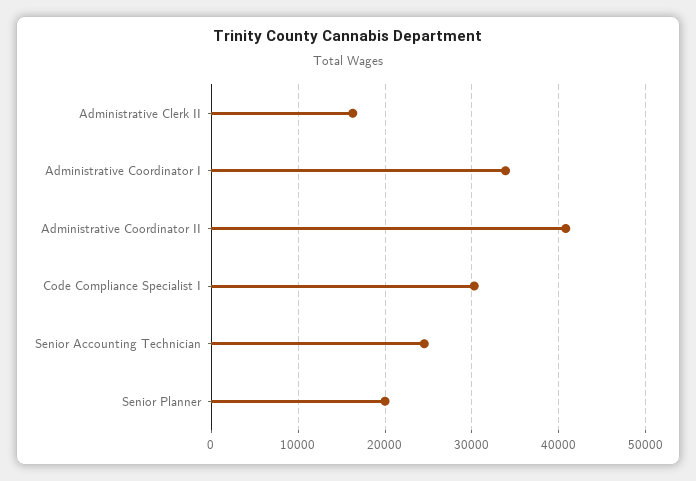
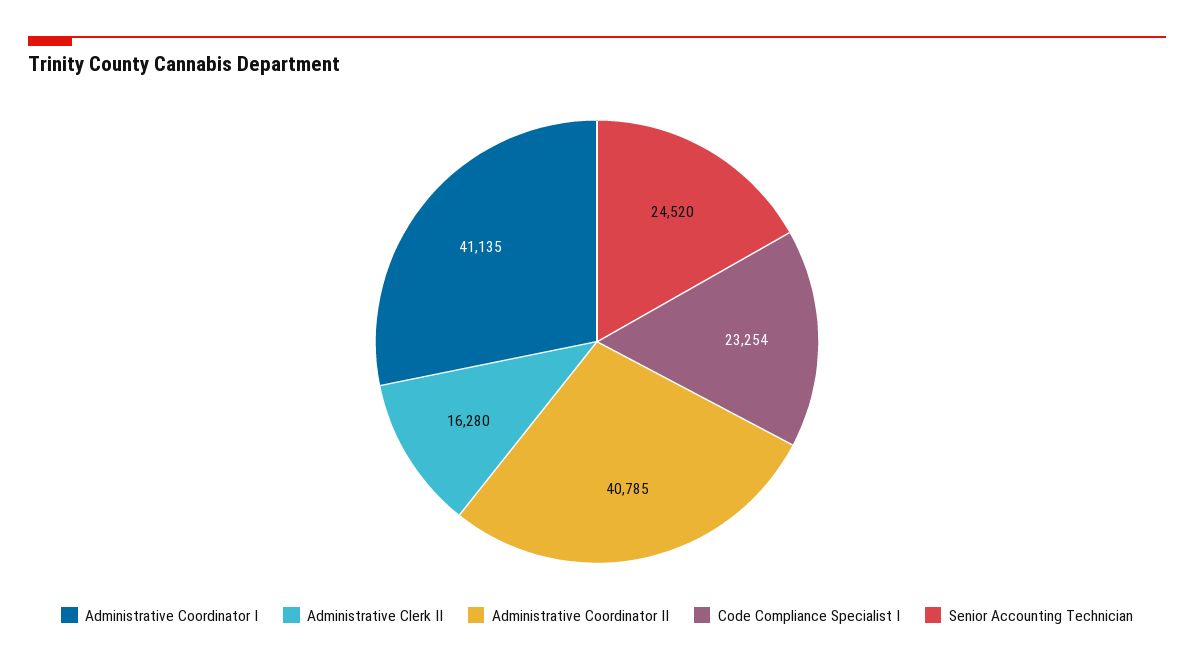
  {
    "Administrative Clerk II": 16280,
-   "Administrative Coordinator I": 34000,
+   "Administrative Coordinator I": 41135,
    "Administrative Coordinator II": 40785,
-   "Code Compliance Specialist I": 30000,
+   "Code Compliance Specialist I": 23254,
-   "Senior Accounting Technician": 24520,
+   "Senior Accounting Technician": 24520
-   "Senior Planner": 20000
  }

